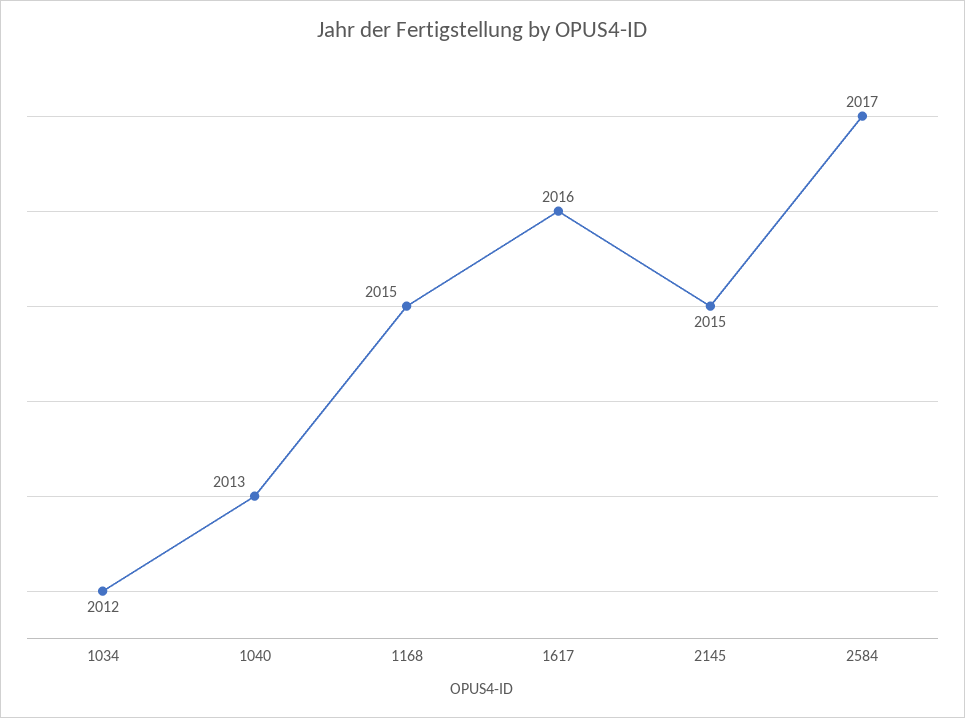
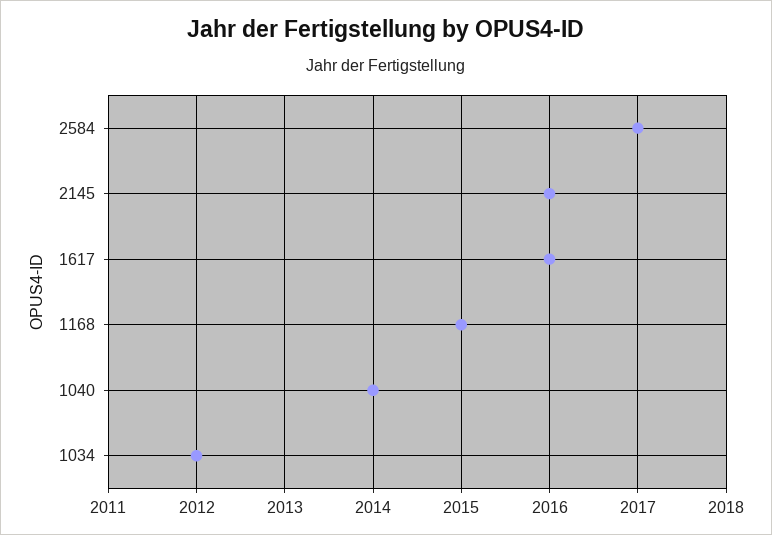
  {
    "1034": 2012,
-   "1040": 2013,
+   "1040": 2014,
    "1168": 2015,
    "1617": 2016,
-   "2145": 2015,
+   "2145": 2016,
    "2584": 2017
  }

